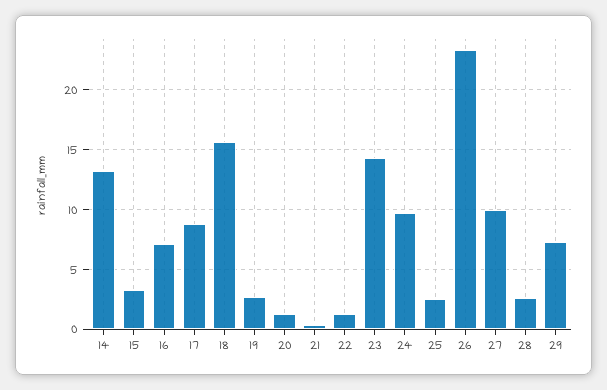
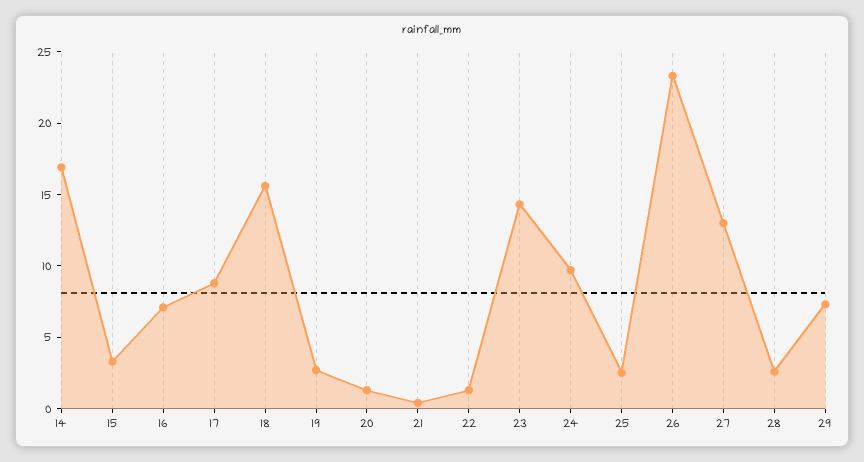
  {
-   "14": 13,
+   "14": 17,
    "15": 3,
    "16": 7,
    "17": 9,
    "18": 16,
    "19": 3,
    "20": 1,
    "21": 0,
    "22": 1,
    "23": 14,
    "24": 10,
    "25": 3,
    "26": 23,
-   "27": 10,
+   "27": 13,
    "28": 3,
    "29": 7
  }

